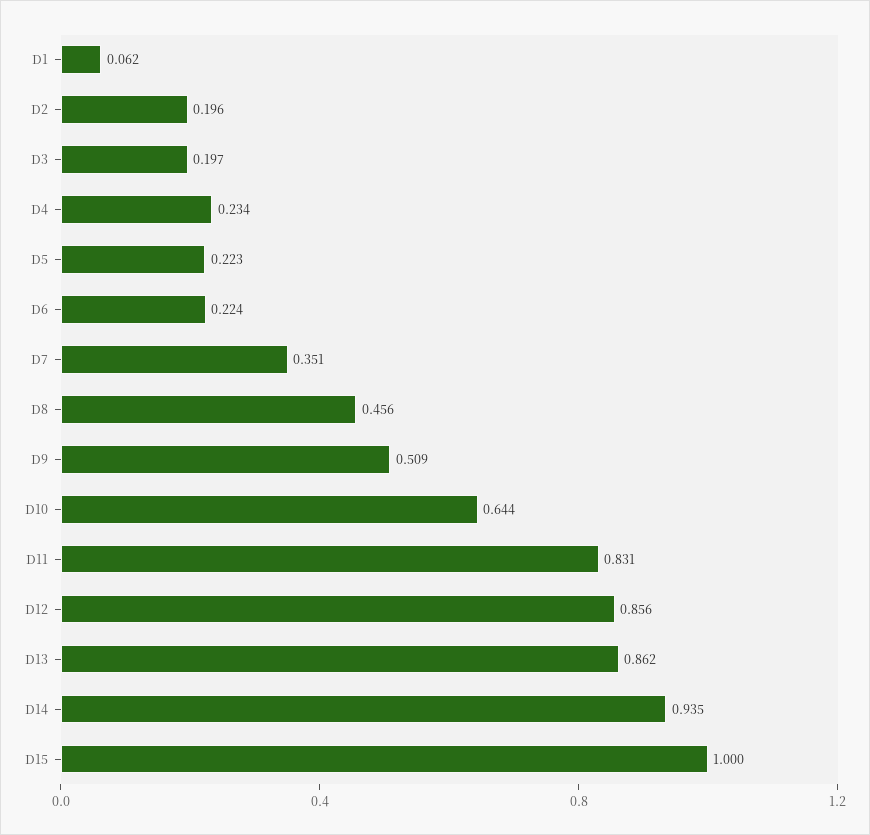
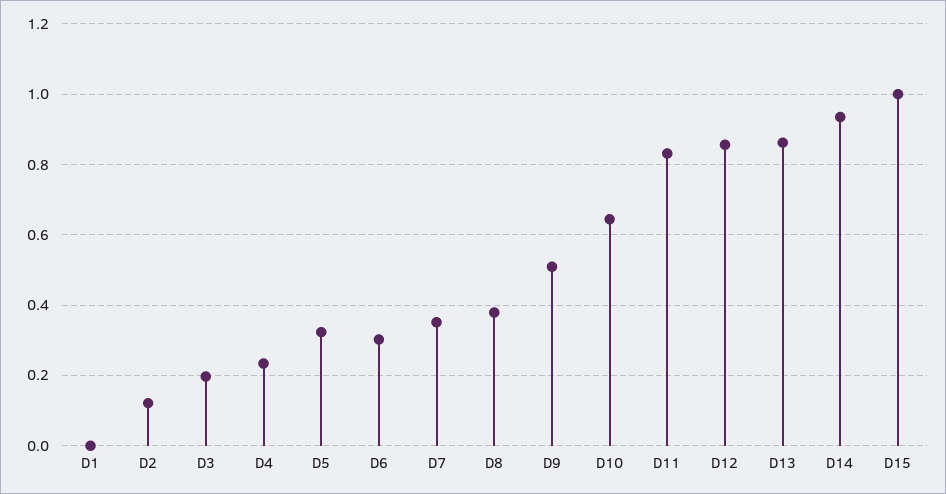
  {
-   "D1": 0.062,
+   "D1": 0,
-   "D2": 0.196,
+   "D2": 0.12,
    "D3": 0.197,
    "D4": 0.234,
-   "D5": 0.223,
+   "D5": 0.32,
-   "D6": 0.224,
+   "D6": 0.3,
    "D7": 0.351,
-   "D8": 0.456,
+   "D8": 0.38,
    "D9": 0.509,
    "D10": 0.644,
    "D11": 0.831,
    "D12": 0.856,
    "D13": 0.862,
    "D14": 0.935,
    "D15": 1
  }

